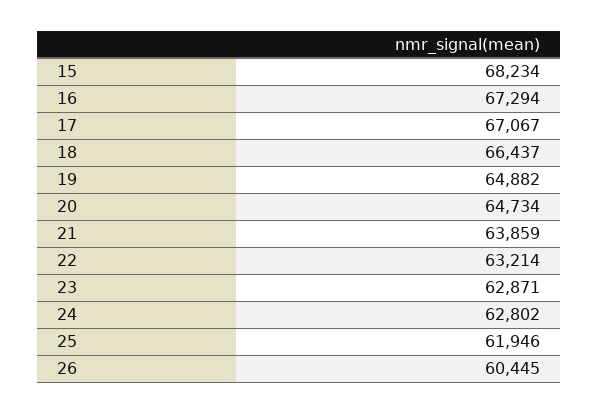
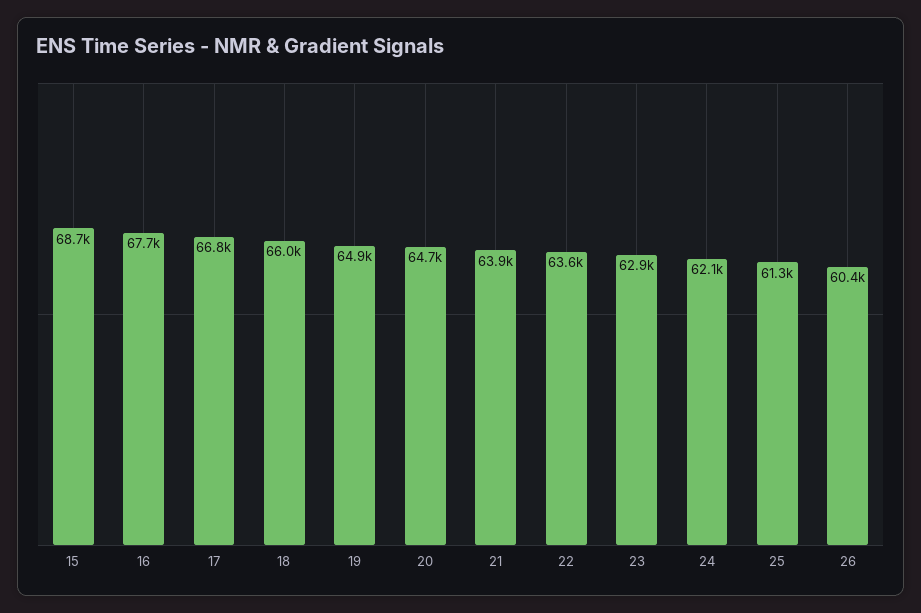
  {
-   "15": 68234,
+   "15": 68700,
-   "16": 67294,
+   "16": 67700,
-   "17": 67067,
+   "17": 66800,
-   "18": 66437,
+   "18": 66000,
    "19": 64882,
    "20": 64734,
    "21": 63859,
-   "22": 63214,
+   "22": 63600,
    "23": 62871,
-   "24": 62802,
+   "24": 62100,
-   "25": 61946,
+   "25": 61300,
    "26": 60445
  }

